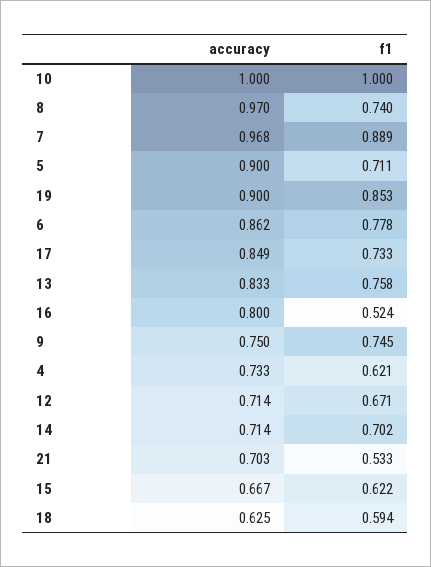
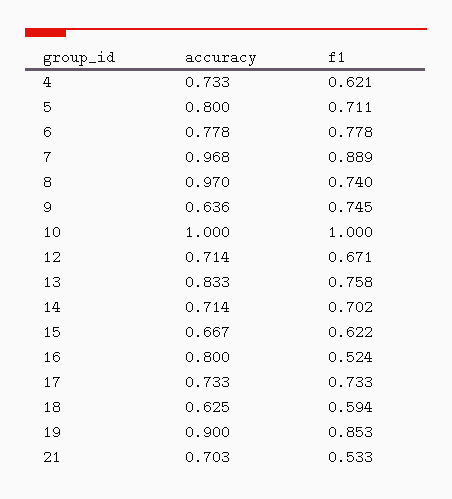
  {
    "accuracy": {
      "10": 1,
      "8": 0.97,
      "7": 0.968,
-     "5": 0.9,
+     "5": 0.8,
      "19": 0.9,
-     "6": 0.862,
+     "6": 0.778,
-     "17": 0.849,
+     "17": 0.733,
      "13": 0.833,
      "16": 0.8,
-     "9": 0.75,
+     "9": 0.636,
      "4": 0.733,
      "12": 0.714,
      "14": 0.714,
      "21": 0.703,
      "15": 0.667,
      "18": 0.625
    },
    "f1": {
      "10": 1,
      "8": 0.74,
      "7": 0.889,
      "5": 0.711,
      "19": 0.853,
      "6": 0.778,
      "17": 0.733,
      "13": 0.758,
      "16": 0.524,
      "9": 0.745,
      "4": 0.621,
      "12": 0.671,
      "14": 0.702,
      "21": 0.533,
      "15": 0.622,
      "18": 0.594
    }
  }

